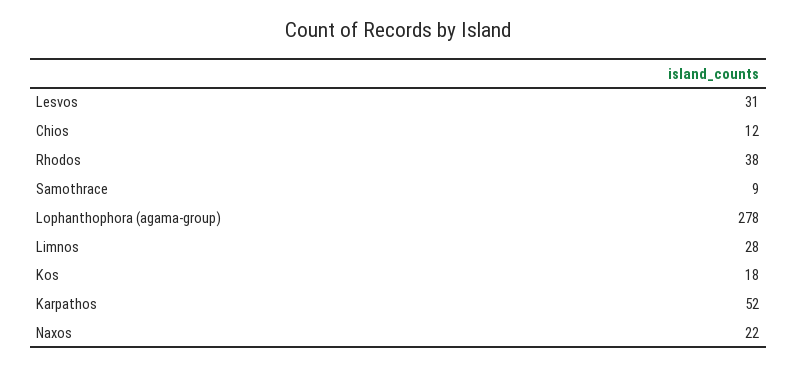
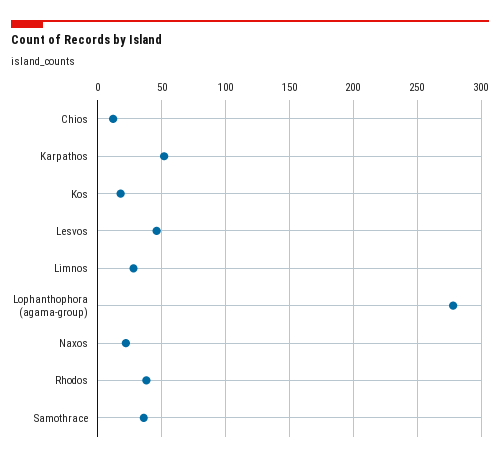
  {
-   "Lesvos": 31,
+   "Lesvos": 45,
    "Chios": 12,
    "Rhodos": 38,
-   "Samothrace": 9,
+   "Samothrace": 35,
    "Lophanthophora (agama-group)": 278,
    "Limnos": 28,
    "Kos": 18,
    "Karpathos": 52,
    "Naxos": 22
  }

